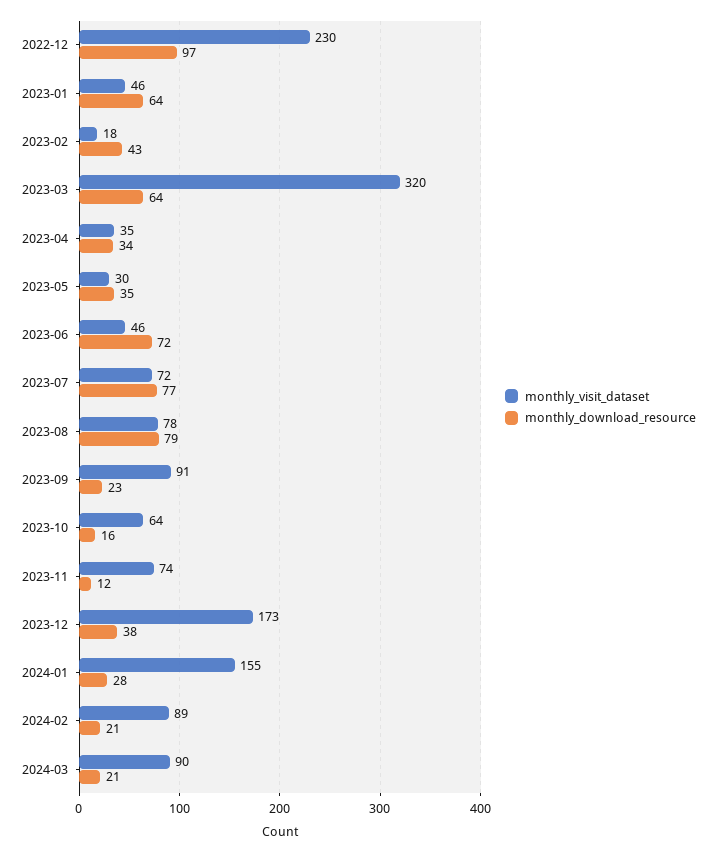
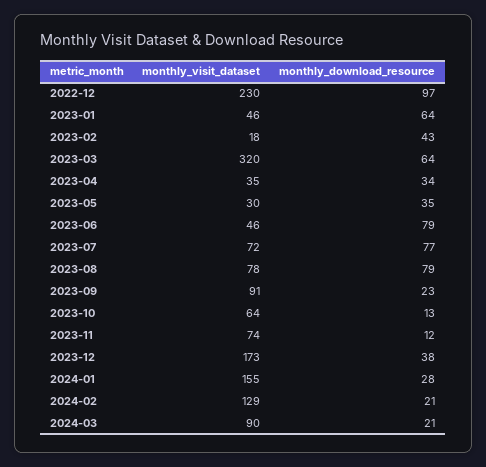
  {
    "monthly_visit_dataset": {
      "2022-12": 230,
      "2023-01": 46,
      "2023-02": 18,
      "2023-03": 320,
      "2023-04": 35,
      "2023-05": 30,
      "2023-06": 46,
      "2023-07": 72,
      "2023-08": 78,
      "2023-09": 91,
      "2023-10": 64,
      "2023-11": 74,
      "2023-12": 173,
      "2024-01": 155,
-     "2024-02": 89,
+     "2024-02": 129,
      "2024-03": 90
    },
    "monthly_download_resource": {
      "2022-12": 97,
      "2023-01": 64,
      "2023-02": 43,
      "2023-03": 64,
      "2023-04": 34,
      "2023-05": 35,
-     "2023-06": 72,
+     "2023-06": 79,
      "2023-07": 77,
      "2023-08": 79,
      "2023-09": 23,
-     "2023-10": 16,
+     "2023-10": 13,
      "2023-11": 12,
      "2023-12": 38,
      "2024-01": 28,
      "2024-02": 21,
      "2024-03": 21
    }
  }

